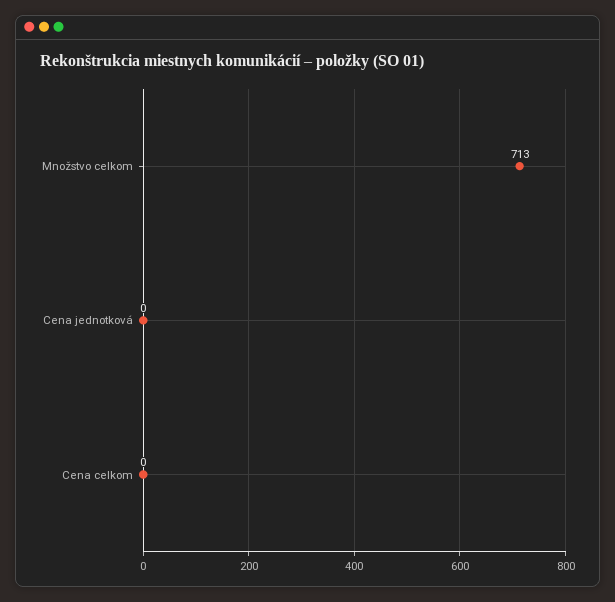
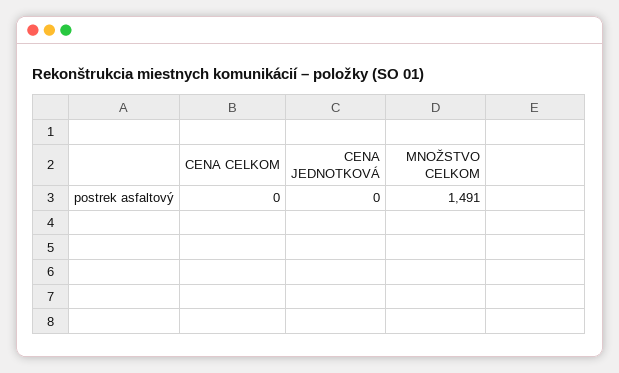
  {
-   "Množstvo celkom": 713,
+   "Množstvo celkom": 1491,
    "Cena jednotková": 0,
    "Cena celkom": 0
  }

